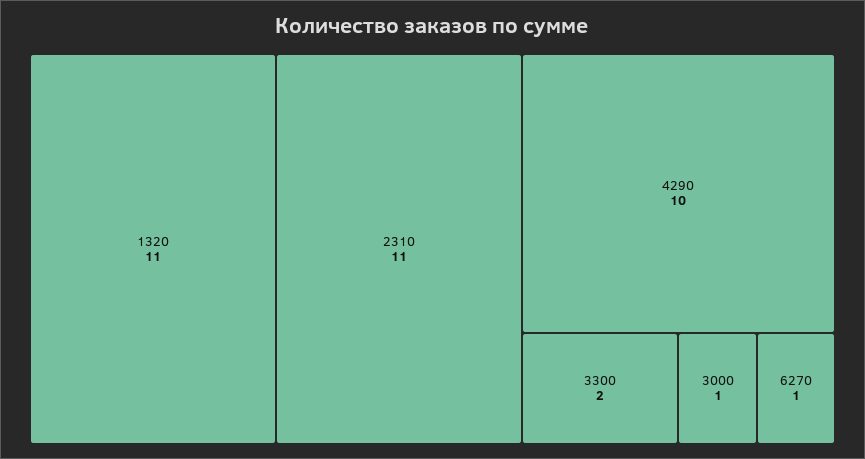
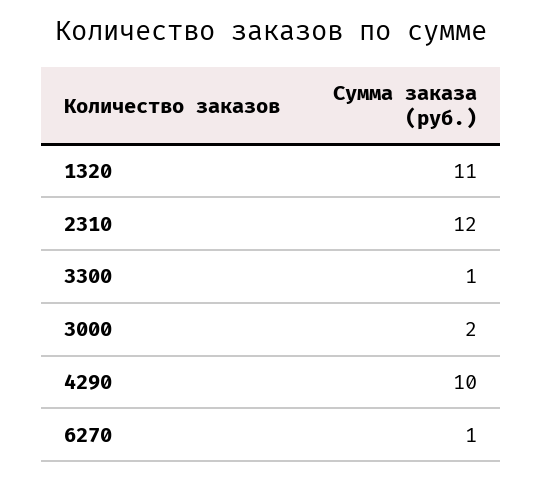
  {
    "1320": 11,
-   "2310": 11,
+   "2310": 12,
    "4290": 10,
-   "3300": 2,
+   "3300": 1,
-   "3000": 1,
+   "3000": 2,
    "6270": 1
  }

